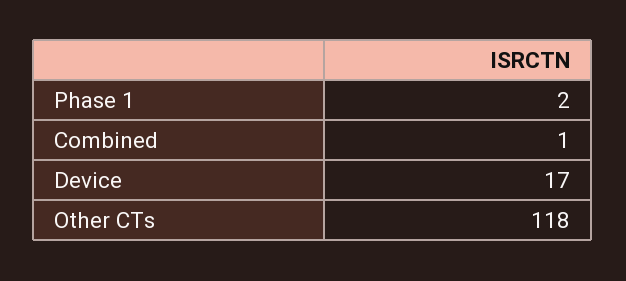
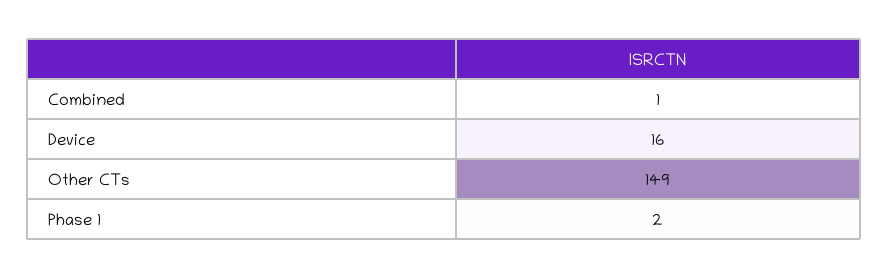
  {
    "Phase 1": 2,
    "Combined": 1,
-   "Device": 17,
+   "Device": 16,
-   "Other CTs": 118
+   "Other CTs": 149
  }

